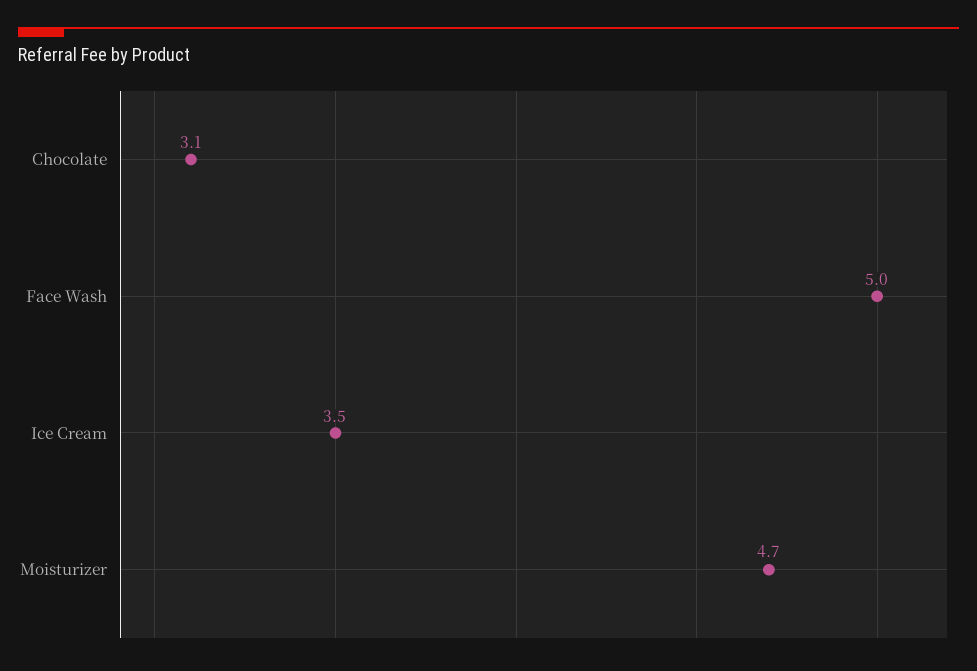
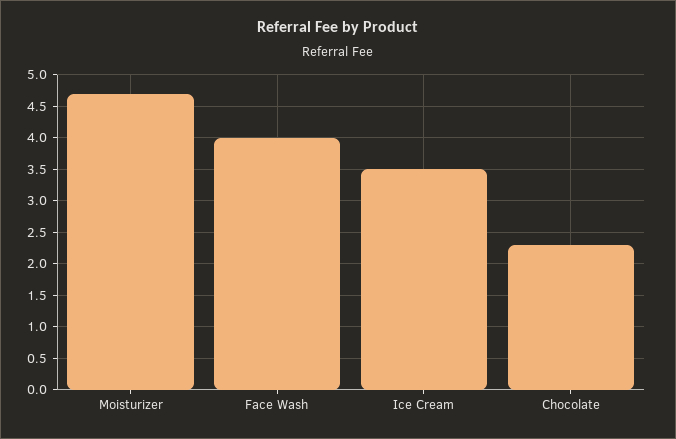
  {
-   "Chocolate": 3.1,
+   "Chocolate": 2.3,
-   "Face Wash": 5,
+   "Face Wash": 4,
    "Ice Cream": 3.5,
    "Moisturizer": 4.7
  }

